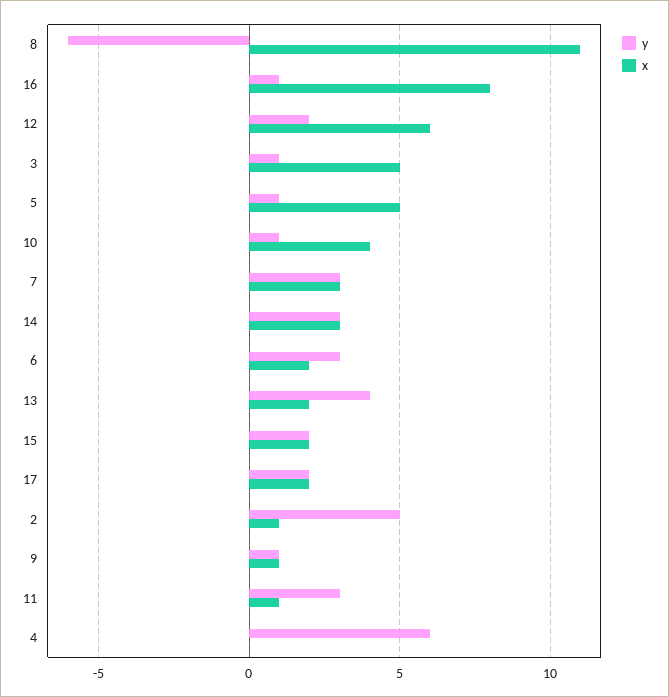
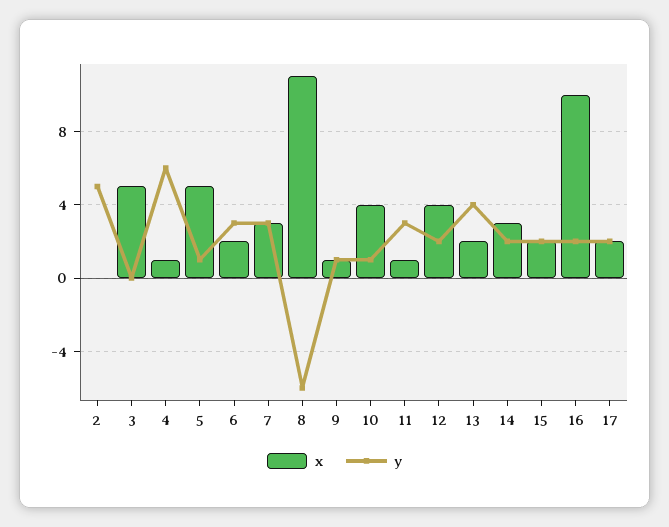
  {
    "y": {
      "8": -6,
-     "16": 1,
+     "16": 2,
      "12": 2,
-     "3": 1,
+     "3": 0,
      "5": 1,
      "10": 1,
      "7": 3,
-     "14": 3,
+     "14": 2,
      "6": 3,
      "13": 4,
      "15": 2,
      "17": 2,
      "2": 5,
      "9": 1,
      "11": 3,
      "4": 6
    },
    "x": {
      "8": 11,
-     "16": 8,
+     "16": 10,
-     "12": 6,
+     "12": 4,
      "3": 5,
      "5": 5,
      "10": 4,
      "7": 3,
      "14": 3,
      "6": 2,
      "13": 2,
      "15": 2,
      "17": 2,
-     "2": 1,
+     "2": 0,
      "9": 1,
      "11": 1,
-     "4": 0
+     "4": 1
    }
  }

